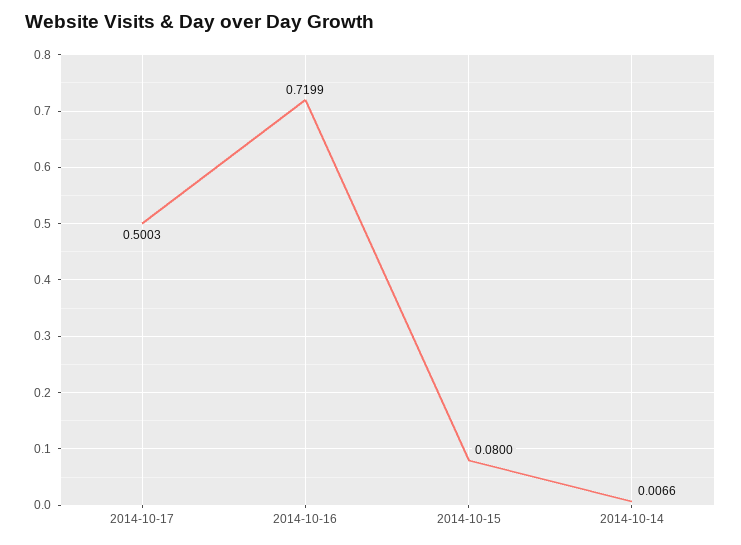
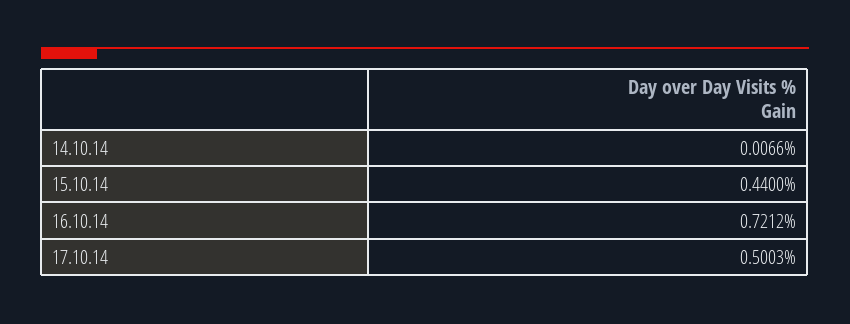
  {
    "2014-10-17": 0.5003,
-   "2014-10-16": 0.7199,
+   "2014-10-16": 0.7212,
-   "2014-10-15": 0.08,
+   "2014-10-15": 0.44,
    "2014-10-14": 0.0066
  }

